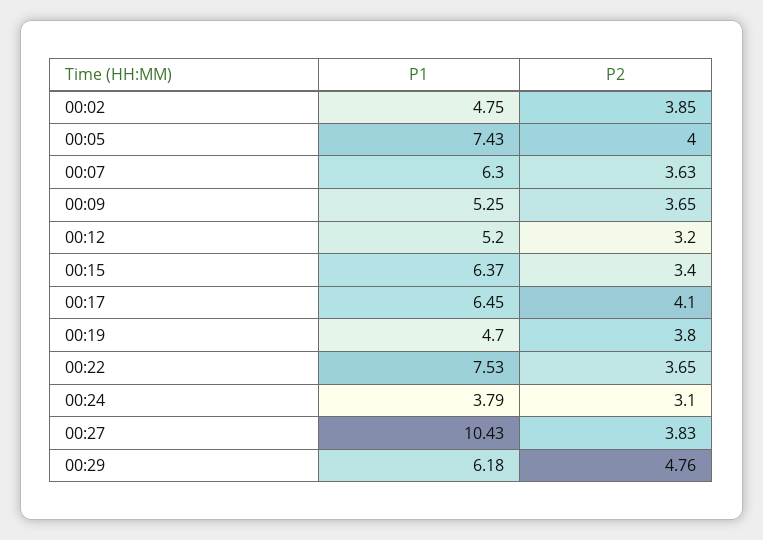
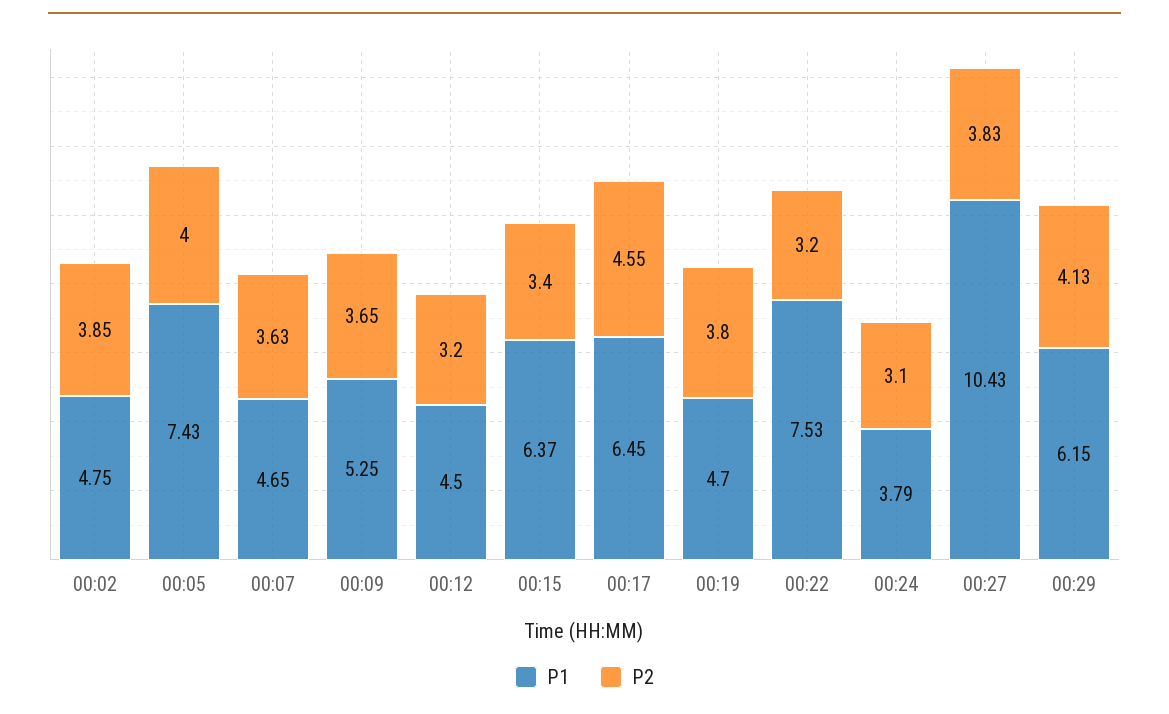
  {
    "P1": {
      "00:02": 4.75,
      "00:05": 7.43,
-     "00:07": 6.3,
+     "00:07": 4.65,
      "00:09": 5.25,
-     "00:12": 5.2,
+     "00:12": 4.5,
      "00:15": 6.37,
      "00:17": 6.45,
      "00:19": 4.7,
      "00:22": 7.53,
      "00:24": 3.79,
      "00:27": 10.43,
-     "00:29": 6.18
+     "00:29": 6.15
    },
    "P2": {
      "00:02": 3.85,
      "00:05": 4,
      "00:07": 3.63,
      "00:09": 3.65,
      "00:12": 3.2,
      "00:15": 3.4,
-     "00:17": 4.1,
+     "00:17": 4.55,
      "00:19": 3.8,
-     "00:22": 3.65,
+     "00:22": 3.2,
      "00:24": 3.1,
      "00:27": 3.83,
-     "00:29": 4.76
+     "00:29": 4.13
    }
  }

